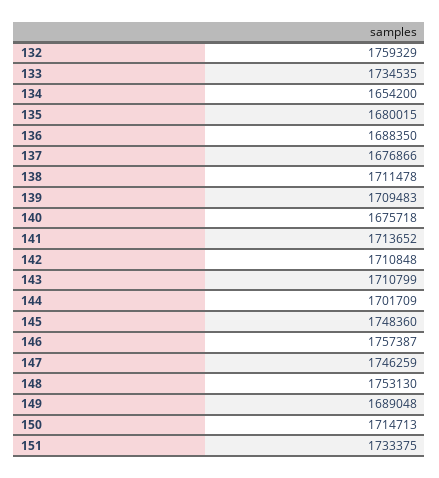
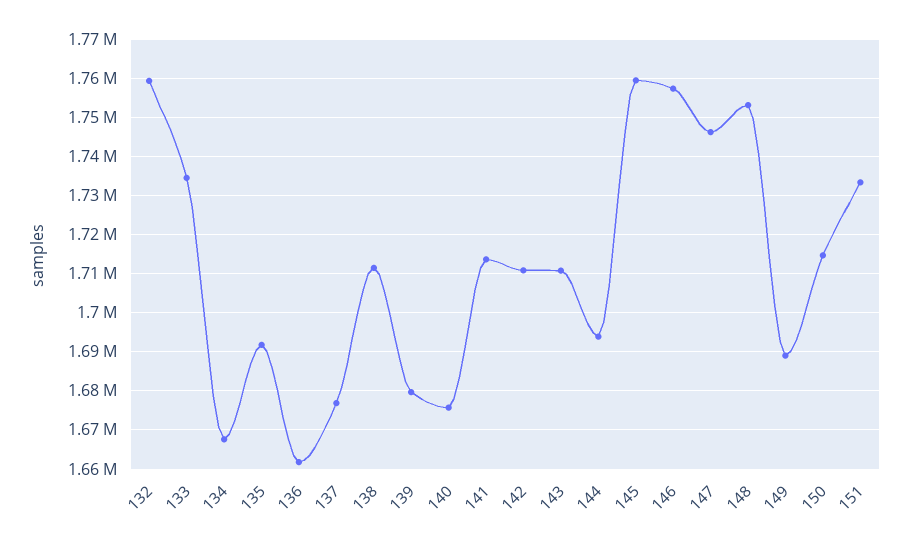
  {
    "132": 1759329,
    "133": 1734535,
-   "134": 1654200,
+   "134": 1668000,
-   "135": 1680015,
+   "135": 1692000,
-   "136": 1688350,
+   "136": 1662000,
    "137": 1676866,
    "138": 1711478,
-   "139": 1709483,
+   "139": 1680000,
    "140": 1675718,
    "141": 1713652,
    "142": 1710848,
    "143": 1710799,
-   "144": 1701709,
+   "144": 1694000,
-   "145": 1748360,
+   "145": 1760000,
    "146": 1757387,
    "147": 1746259,
    "148": 1753130,
    "149": 1689048,
    "150": 1714713,
    "151": 1733375
  }

